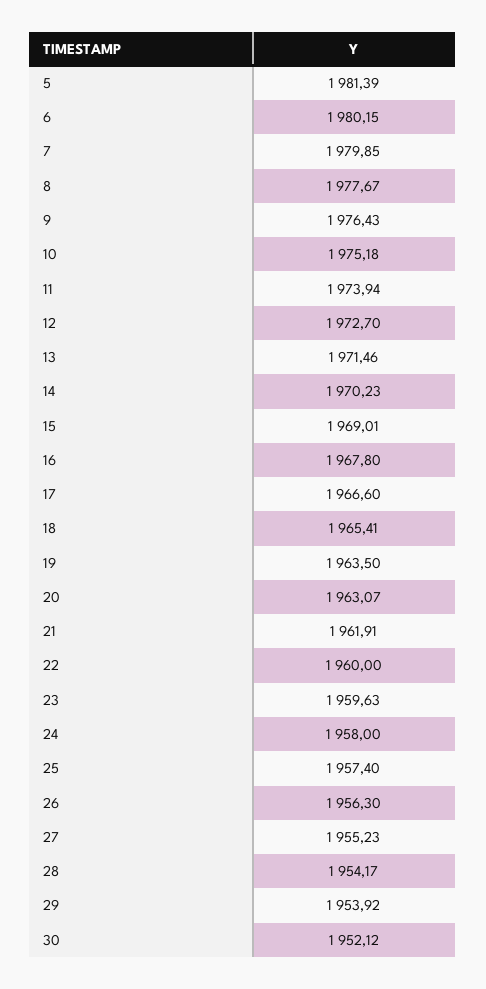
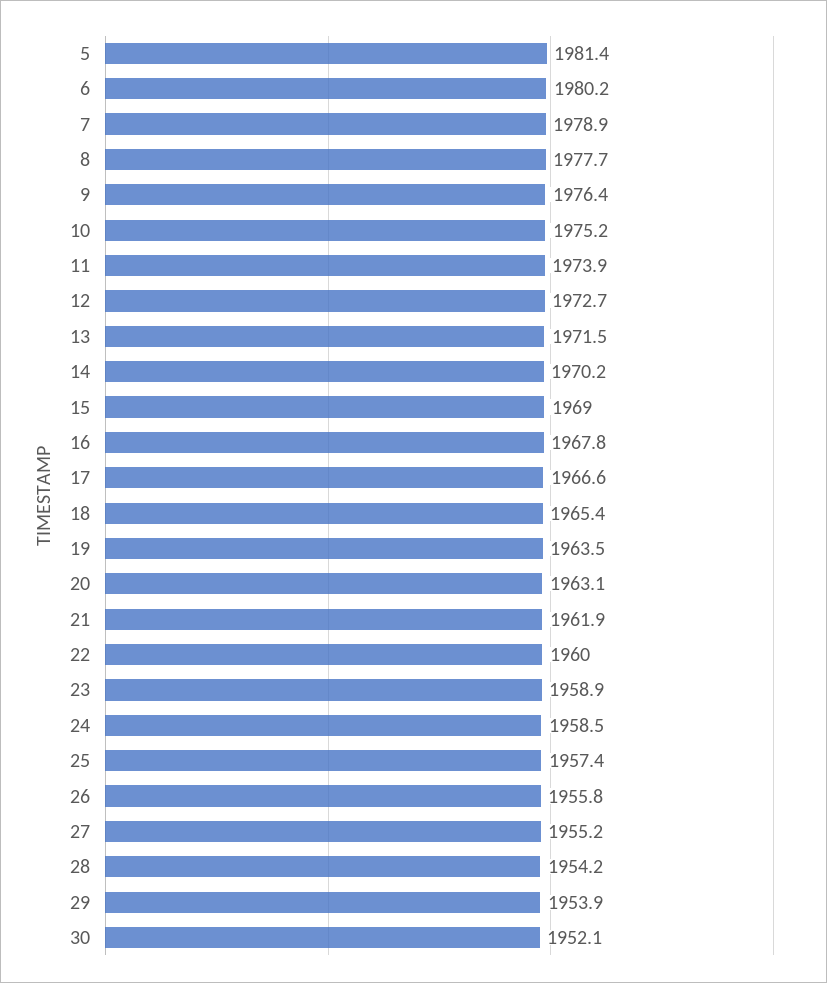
  {
    "5": 1981.39,
    "6": 1980.15,
-   "7": 1979.85,
+   "7": 1978.9,
    "8": 1977.67,
    "9": 1976.43,
    "10": 1975.18,
    "11": 1973.94,
    "12": 1972.7,
    "13": 1971.46,
    "14": 1970.23,
    "15": 1969.01,
    "16": 1967.8,
    "17": 1966.6,
    "18": 1965.41,
    "19": 1963.5,
    "20": 1963.07,
    "21": 1961.91,
    "22": 1960,
-   "23": 1959.63,
+   "23": 1958.9,
-   "24": 1958,
+   "24": 1958.5,
    "25": 1957.4,
-   "26": 1956.3,
+   "26": 1955.8,
    "27": 1955.23,
    "28": 1954.17,
    "29": 1953.92,
    "30": 1952.12
  }

